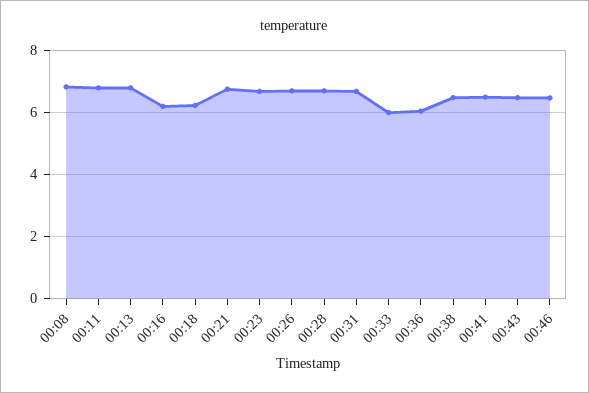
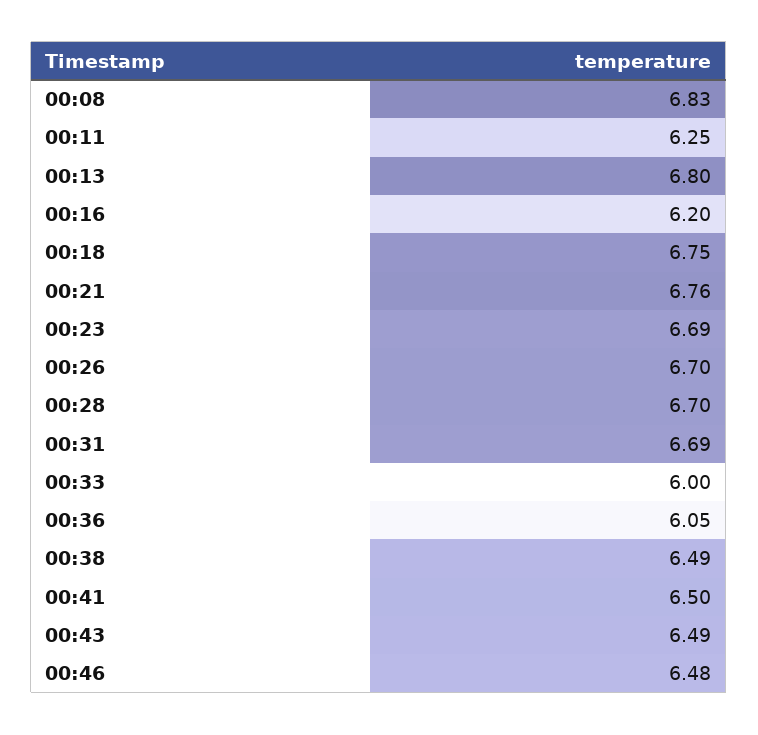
  {
    "00:08": 6.83,
-   "00:11": 6.8,
+   "00:11": 6.25,
    "00:13": 6.8,
    "00:16": 6.2,
-   "00:18": 6.2,
+   "00:18": 6.75,
    "00:21": 6.76,
    "00:23": 6.69,
    "00:26": 6.7,
    "00:28": 6.7,
    "00:31": 6.69,
    "00:33": 6,
    "00:36": 6.05,
    "00:38": 6.49,
    "00:41": 6.5,
    "00:43": 6.49,
    "00:46": 6.48
  }

